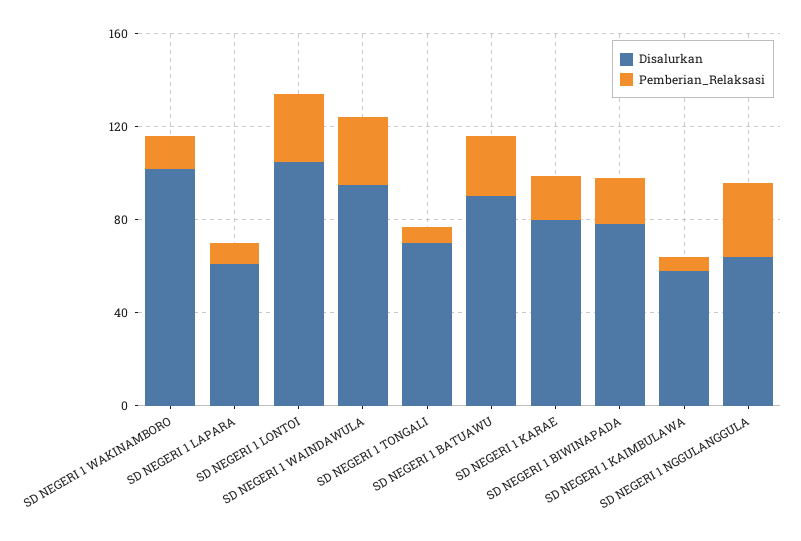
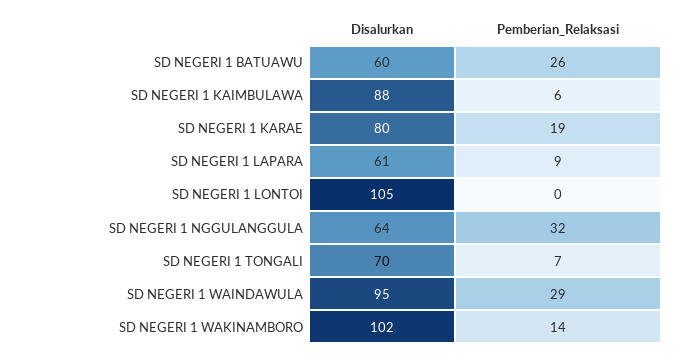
  {
    "Disalurkan": {
      "SD NEGERI 1 WAKINAMBORO": 102,
      "SD NEGERI 1 LAPARA": 61,
      "SD NEGERI 1 LONTOI": 105,
      "SD NEGERI 1 WAINDAWULA": 95,
      "SD NEGERI 1 TONGALI": 70,
-     "SD NEGERI 1 BATUAWU": 90,
+     "SD NEGERI 1 BATUAWU": 60,
      "SD NEGERI 1 KARAE": 80,
-     "SD NEGERI 1 BIWINAPADA": 80,
-     "SD NEGERI 1 KAIMBULAWA": 60,
+     "SD NEGERI 1 KAIMBULAWA": 88,
      "SD NEGERI 1 NGGULANGGULA": 64
    },
    "Pemberian_Relaksasi": {
      "SD NEGERI 1 WAKINAMBORO": 14,
      "SD NEGERI 1 LAPARA": 9,
-     "SD NEGERI 1 LONTOI": 30,
+     "SD NEGERI 1 LONTOI": 0,
      "SD NEGERI 1 WAINDAWULA": 29,
      "SD NEGERI 1 TONGALI": 7,
      "SD NEGERI 1 BATUAWU": 26,
      "SD NEGERI 1 KARAE": 19,
-     "SD NEGERI 1 BIWINAPADA": 20,
      "SD NEGERI 1 KAIMBULAWA": 6,
      "SD NEGERI 1 NGGULANGGULA": 32
    }
  }

